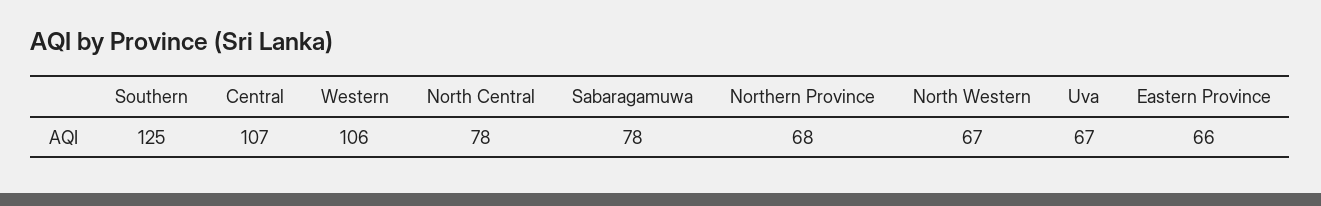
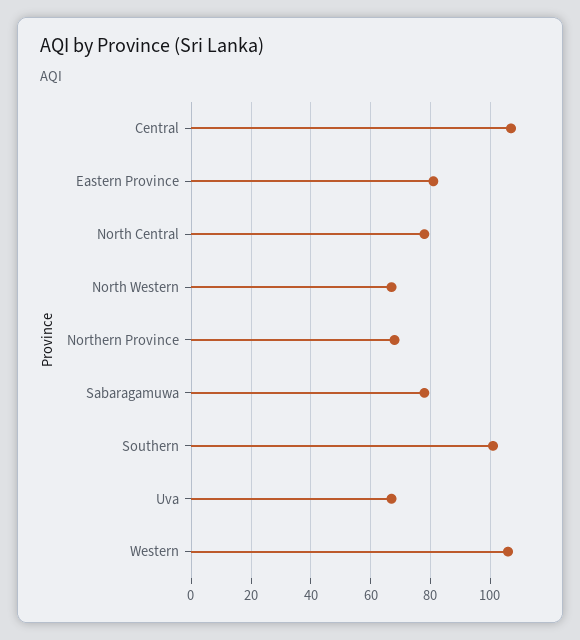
  {
-   "Southern": 125,
+   "Southern": 100,
    "Central": 107,
    "Western": 106,
    "North Central": 78,
    "Sabaragamuwa": 78,
    "Northern Province": 68,
    "North Western": 67,
    "Uva": 67,
-   "Eastern Province": 66
+   "Eastern Province": 80
  }

